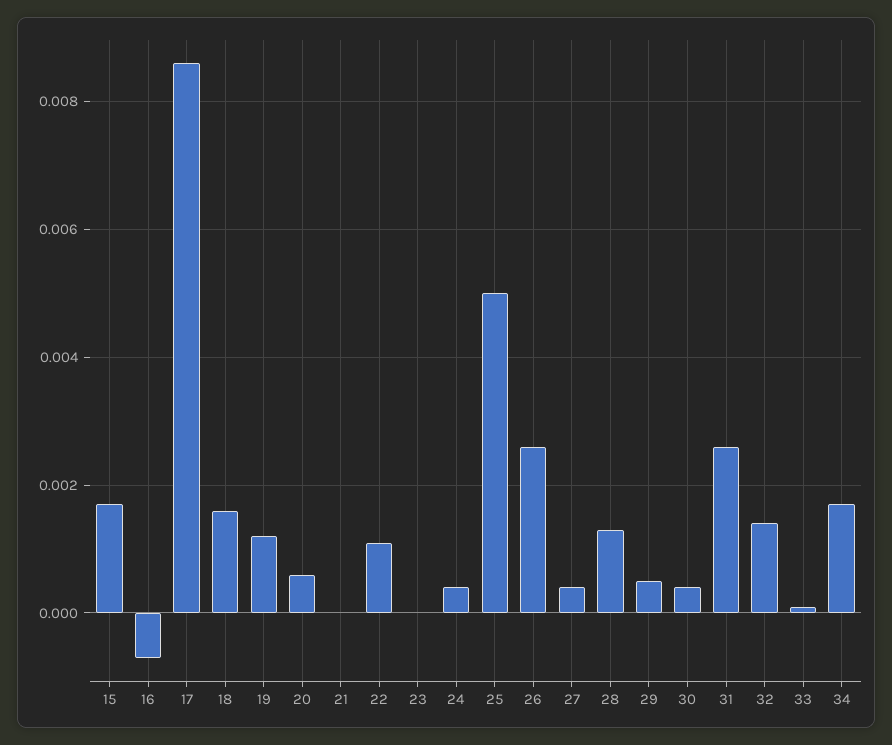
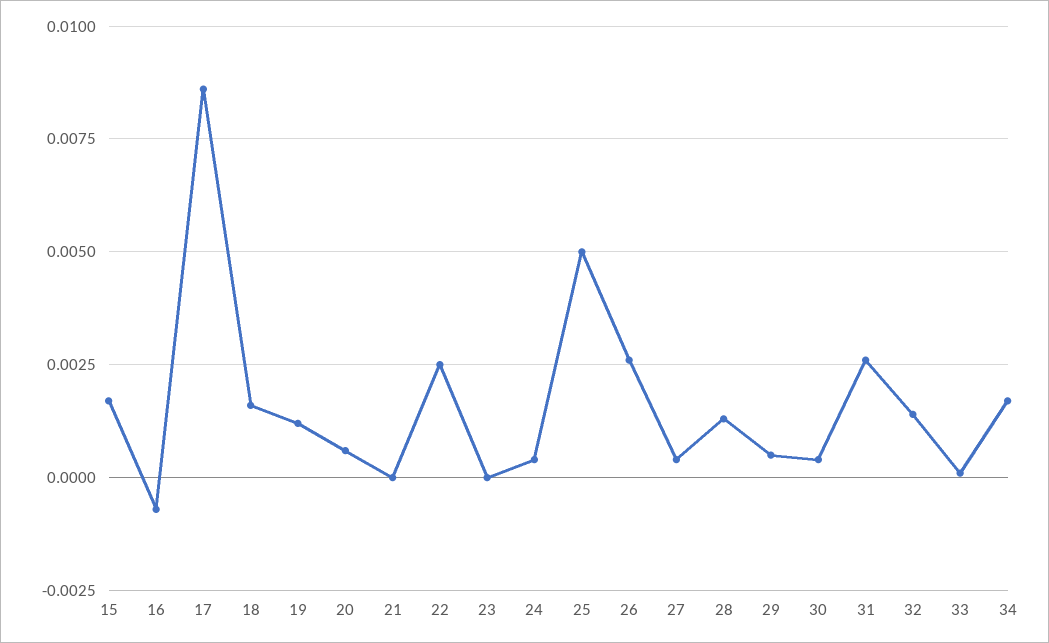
  {
    "15": 0.0015,
    "16": -0.0005,
    "17": 0.0085,
    "18": 0.0015,
    "19": 0.001,
    "20": 0.0005,
    "21": 0,
-   "22": 0.001,
+   "22": 0.0025,
    "23": 0,
    "24": 0.0005,
    "25": 0.005,
    "26": 0.0025,
    "27": 0.0005,
    "28": 0.0015,
    "29": 0.0005,
    "30": 0.0005,
    "31": 0.0025,
    "32": 0.0015,
    "33": 0,
    "34": 0.0015
  }

